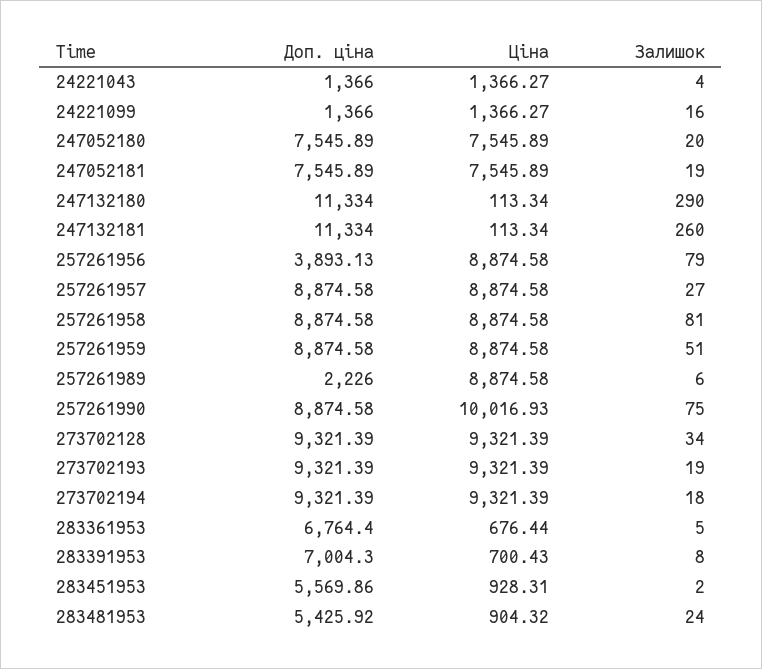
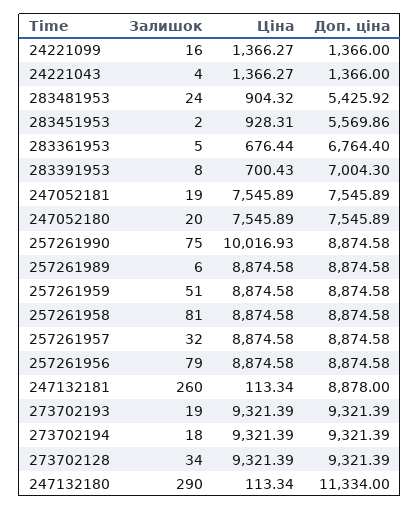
  {
    "Доп. ціна": {
      "24221043": 1366,
      "24221099": 1366,
      "247052180": 7545.89,
      "247052181": 7545.89,
      "247132180": 11334,
-     "247132181": 11334,
+     "247132181": 8878,
-     "257261956": 3893.13,
+     "257261956": 8874.58,
      "257261957": 8874.58,
      "257261958": 8874.58,
      "257261959": 8874.58,
-     "257261989": 2226,
+     "257261989": 8874.58,
      "257261990": 8874.58,
      "273702128": 9321.39,
      "273702193": 9321.39,
      "273702194": 9321.39,
      "283361953": 6764.4,
      "283391953": 7004.3,
      "283451953": 5569.86,
      "283481953": 5425.92
    },
    "Ціна": {
      "24221043": 1366.27,
      "24221099": 1366.27,
      "247052180": 7545.89,
      "247052181": 7545.89,
      "247132180": 113.34,
      "247132181": 113.34,
      "257261956": 8874.58,
      "257261957": 8874.58,
      "257261958": 8874.58,
      "257261959": 8874.58,
      "257261989": 8874.58,
      "257261990": 10016.93,
      "273702128": 9321.39,
      "273702193": 9321.39,
      "273702194": 9321.39,
      "283361953": 676.44,
      "283391953": 700.43,
      "283451953": 928.31,
      "283481953": 904.32
    },
    "Залишок": {
      "24221043": 4,
      "24221099": 16,
      "247052180": 20,
      "247052181": 19,
      "247132180": 290,
      "247132181": 260,
      "257261956": 79,
-     "257261957": 27,
+     "257261957": 32,
      "257261958": 81,
      "257261959": 51,
      "257261989": 6,
      "257261990": 75,
      "273702128": 34,
      "273702193": 19,
      "273702194": 18,
      "283361953": 5,
      "283391953": 8,
      "283451953": 2,
      "283481953": 24
    }
  }

